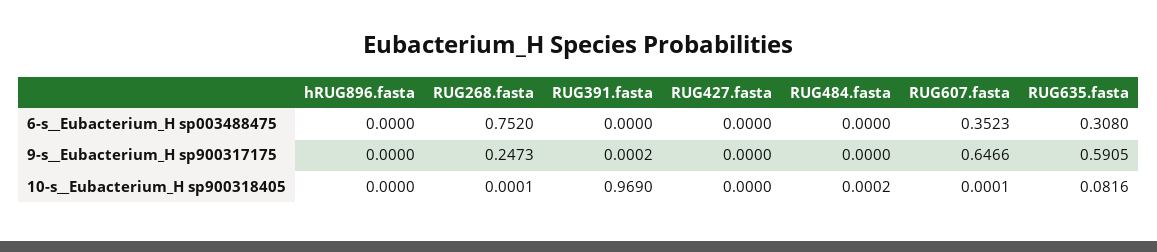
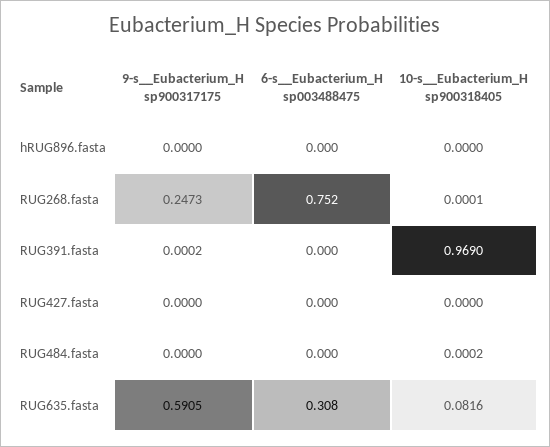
  {
    "hRUG896.fasta": {
      "6-s__Eubacterium_H sp003488475": 0,
      "9-s__Eubacterium_H sp900317175": 0,
      "10-s__Eubacterium_H sp900318405": 0
    },
    "RUG268.fasta": {
      "6-s__Eubacterium_H sp003488475": 0.752,
      "9-s__Eubacterium_H sp900317175": 0.2473,
      "10-s__Eubacterium_H sp900318405": 0.0001
    },
    "RUG391.fasta": {
      "6-s__Eubacterium_H sp003488475": 0,
      "9-s__Eubacterium_H sp900317175": 0.0002,
      "10-s__Eubacterium_H sp900318405": 0.969
    },
    "RUG427.fasta": {
      "6-s__Eubacterium_H sp003488475": 0,
      "9-s__Eubacterium_H sp900317175": 0,
      "10-s__Eubacterium_H sp900318405": 0
    },
    "RUG484.fasta": {
      "6-s__Eubacterium_H sp003488475": 0,
      "9-s__Eubacterium_H sp900317175": 0,
      "10-s__Eubacterium_H sp900318405": 0.0002
    },
-   "RUG607.fasta": {
-     "6-s__Eubacterium_H sp003488475": 0.3523,
-     "9-s__Eubacterium_H sp900317175": 0.6466,
-     "10-s__Eubacterium_H sp900318405": 0.0001
-   },
    "RUG635.fasta": {
      "6-s__Eubacterium_H sp003488475": 0.308,
      "9-s__Eubacterium_H sp900317175": 0.5905,
      "10-s__Eubacterium_H sp900318405": 0.0816
    }
  }

